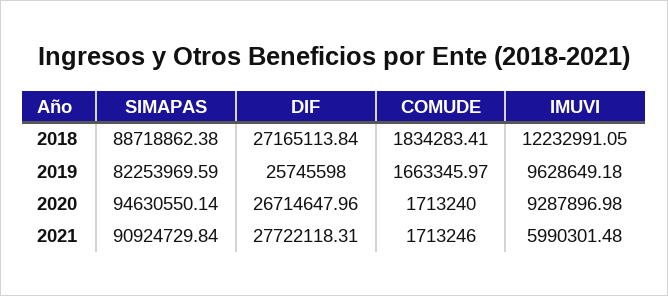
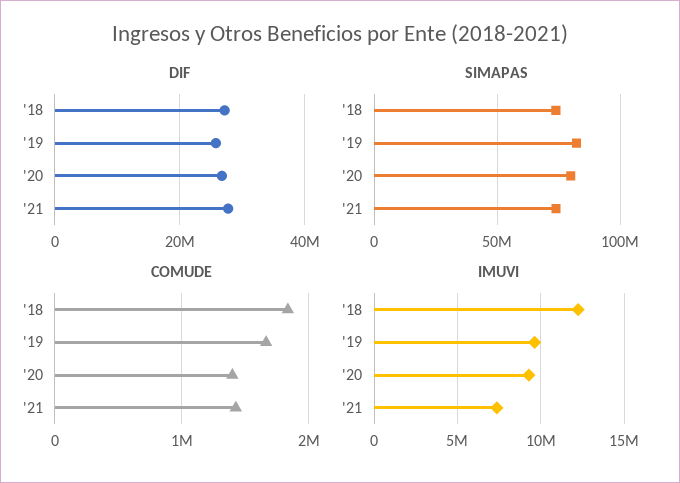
  {
    "SIMAPAS": {
-     "2018": 88718862.38,
+     "2018": 75000000,
      "2019": 82253969.59,
-     "2020": 94630550.14,
+     "2020": 80000000,
-     "2021": 90924729.84
+     "2021": 75000000
    },
    "DIF": {
      "2018": 27165113.84,
      "2019": 25745598,
      "2020": 26714647.96,
      "2021": 27722118.31
    },
    "COMUDE": {
      "2018": 1834283.41,
      "2019": 1663345.97,
-     "2020": 1713240,
+     "2020": 1400000,
-     "2021": 1713246
+     "2021": 1400000
    },
    "IMUVI": {
      "2018": 12232991.05,
      "2019": 9628649.18,
      "2020": 9287896.98,
-     "2021": 5990301.48
+     "2021": 7500000
    }
  }

